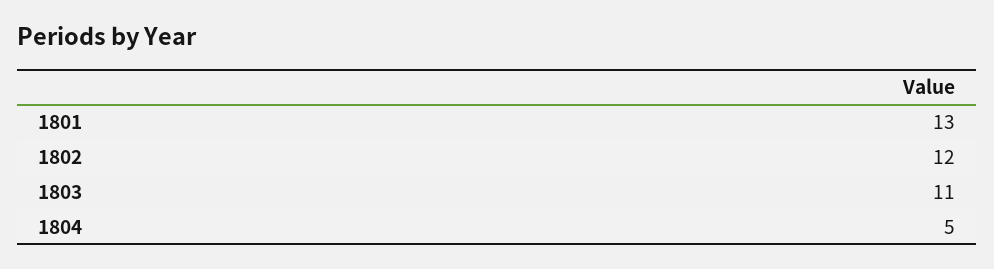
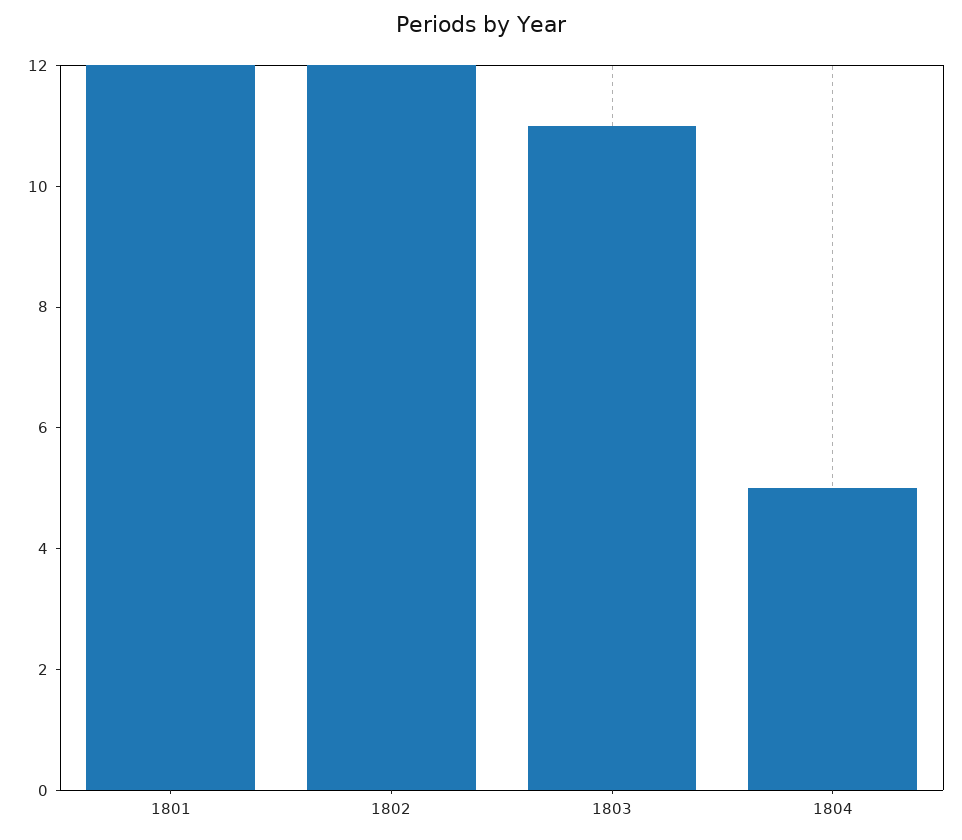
  {
-   "1801": 13,
+   "1801": 12,
    "1802": 12,
    "1803": 11,
    "1804": 5
  }

